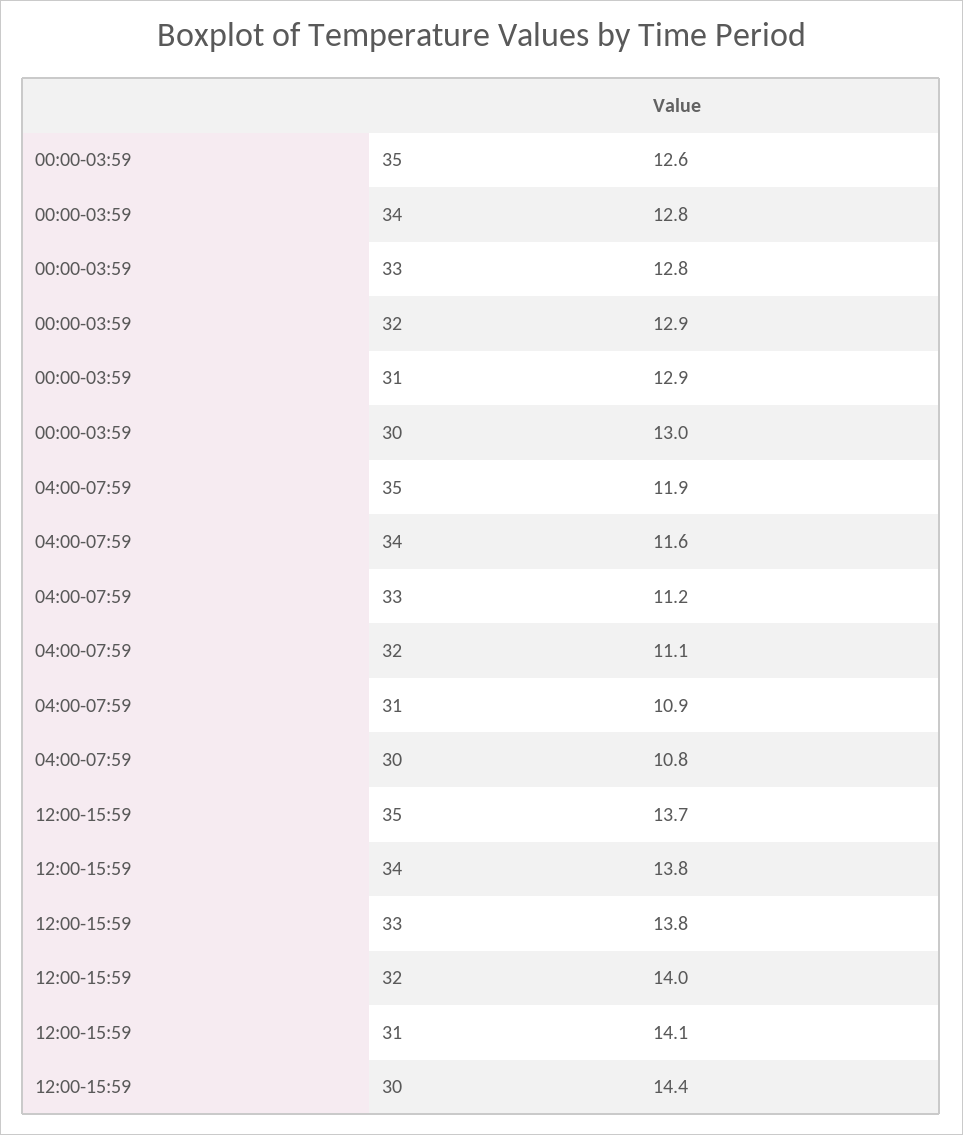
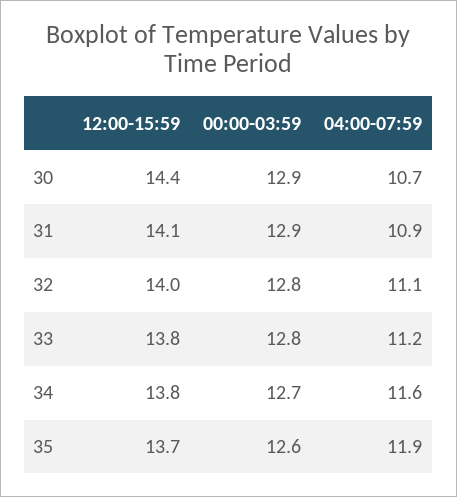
  {
    "00:00-03:59": {
      "35": 12.6,
-     "34": 12.8,
+     "34": 12.7,
      "33": 12.8,
-     "32": 12.9,
+     "32": 12.8,
      "31": 12.9,
-     "30": 13
+     "30": 12.9
    },
    "04:00-07:59": {
      "35": 11.9,
      "34": 11.6,
      "33": 11.2,
      "32": 11.1,
      "31": 10.9,
-     "30": 10.8
+     "30": 10.7
    },
    "12:00-15:59": {
      "35": 13.7,
      "34": 13.8,
      "33": 13.8,
      "32": 14,
      "31": 14.1,
      "30": 14.4
    }
  }

